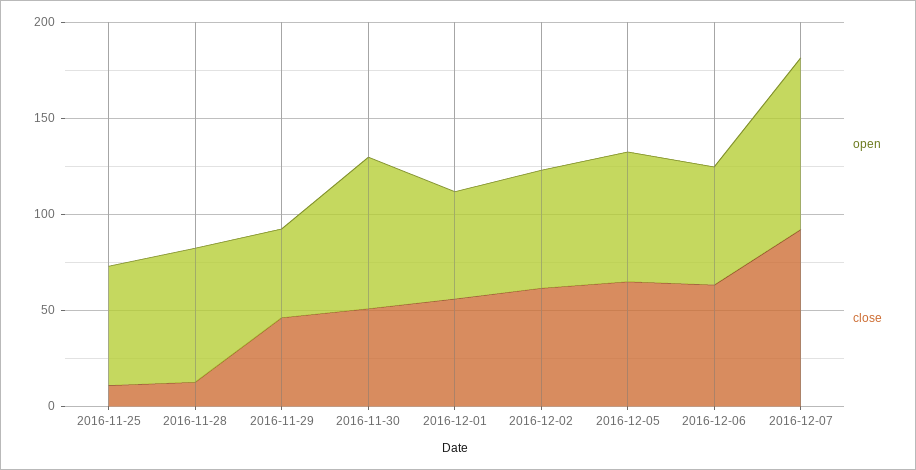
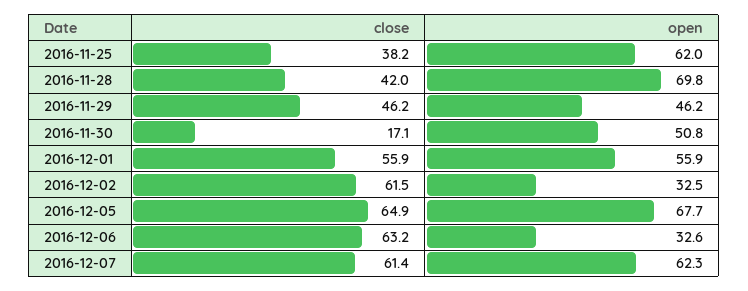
  {
    "open": {
      "2016-11-25": 62,
      "2016-11-28": 69.8,
      "2016-11-29": 46.2,
-     "2016-11-30": 80,
+     "2016-11-30": 50.8,
      "2016-12-01": 55.9,
-     "2016-12-02": 60,
+     "2016-12-02": 32.5,
      "2016-12-05": 67.7,
-     "2016-12-06": 60,
+     "2016-12-06": 32.6,
-     "2016-12-07": 90
+     "2016-12-07": 62.3
    },
    "close": {
-     "2016-11-25": 10,
+     "2016-11-25": 38.2,
-     "2016-11-28": 10,
+     "2016-11-28": 42,
      "2016-11-29": 46.2,
-     "2016-11-30": 50,
+     "2016-11-30": 17.1,
      "2016-12-01": 55.9,
      "2016-12-02": 61.5,
      "2016-12-05": 64.9,
      "2016-12-06": 63.2,
-     "2016-12-07": 90
+     "2016-12-07": 61.4
    }
  }

